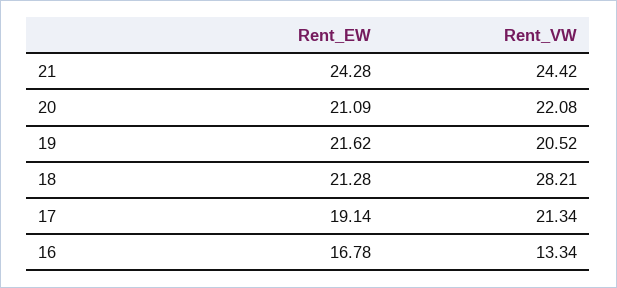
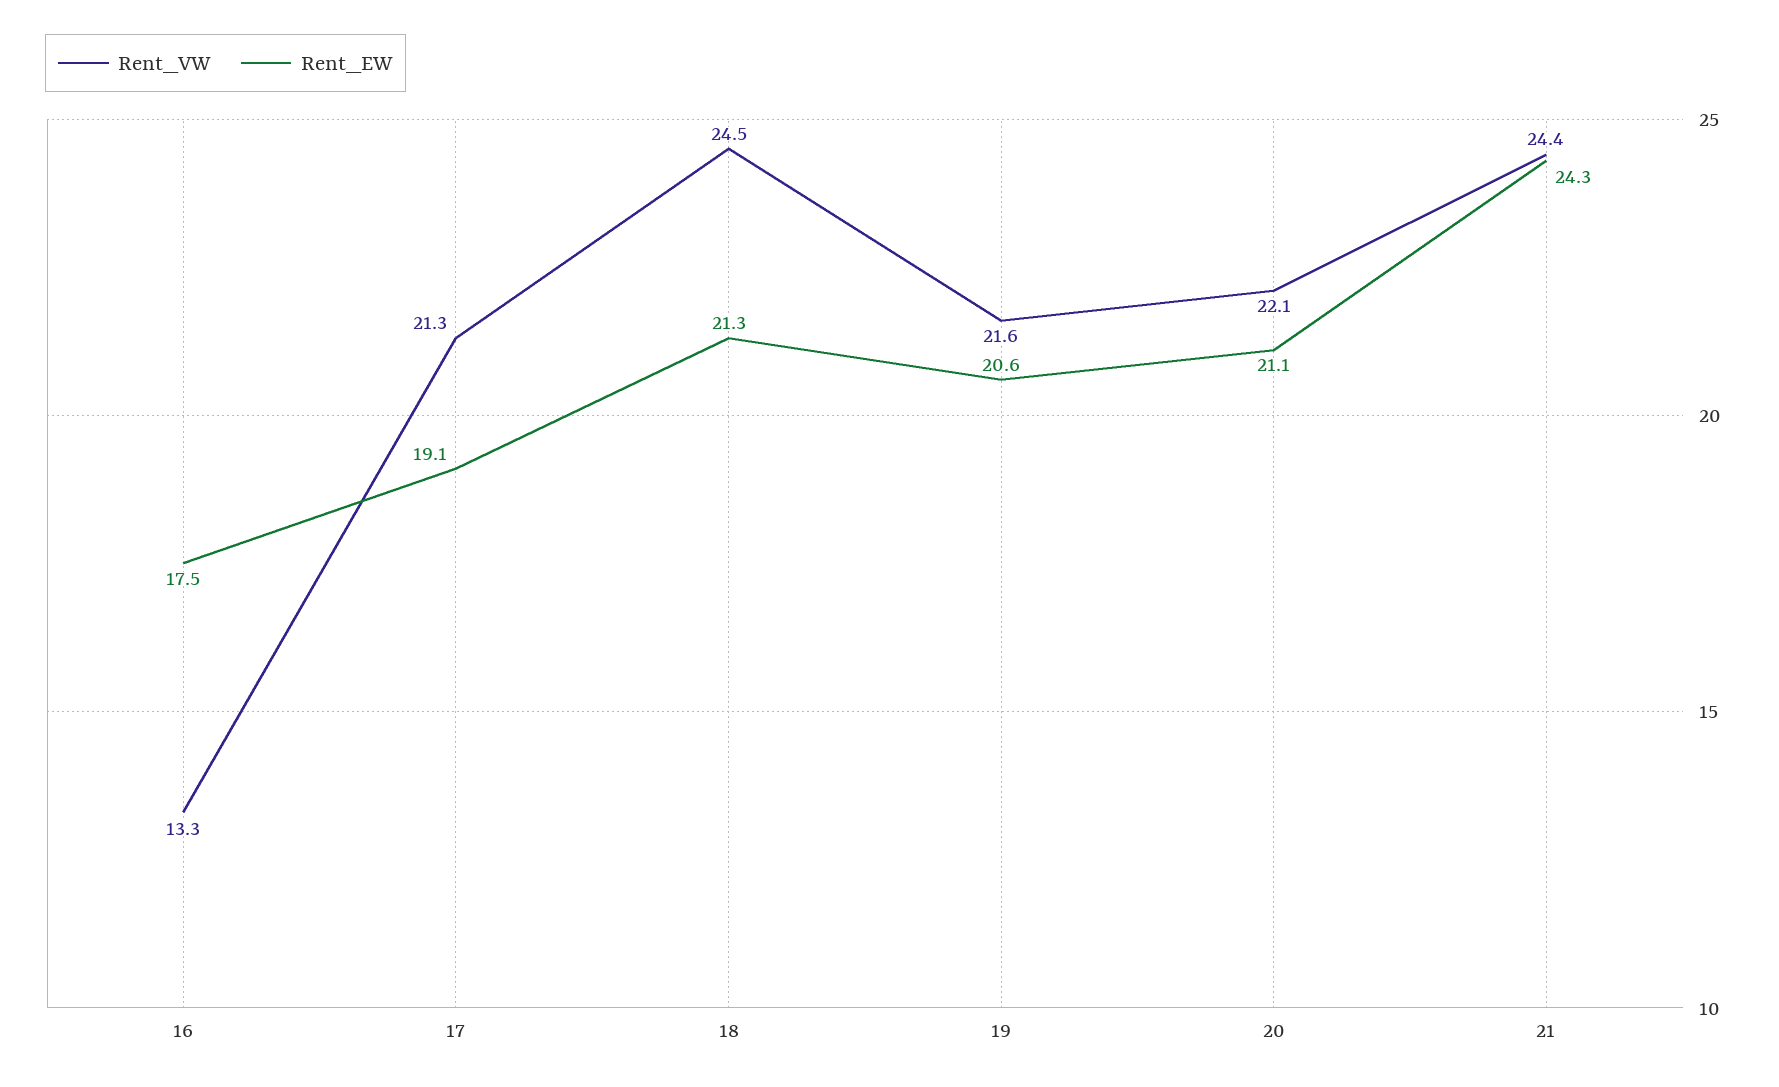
  {
    "Rent_EW": {
      "21": 24.28,
      "20": 21.09,
-     "19": 21.62,
+     "19": 20.6,
      "18": 21.28,
      "17": 19.14,
-     "16": 16.78
+     "16": 17.5
    },
    "Rent_VW": {
      "21": 24.42,
      "20": 22.08,
-     "19": 20.52,
+     "19": 21.6,
-     "18": 28.21,
+     "18": 24.5,
      "17": 21.34,
      "16": 13.34
    }
  }

